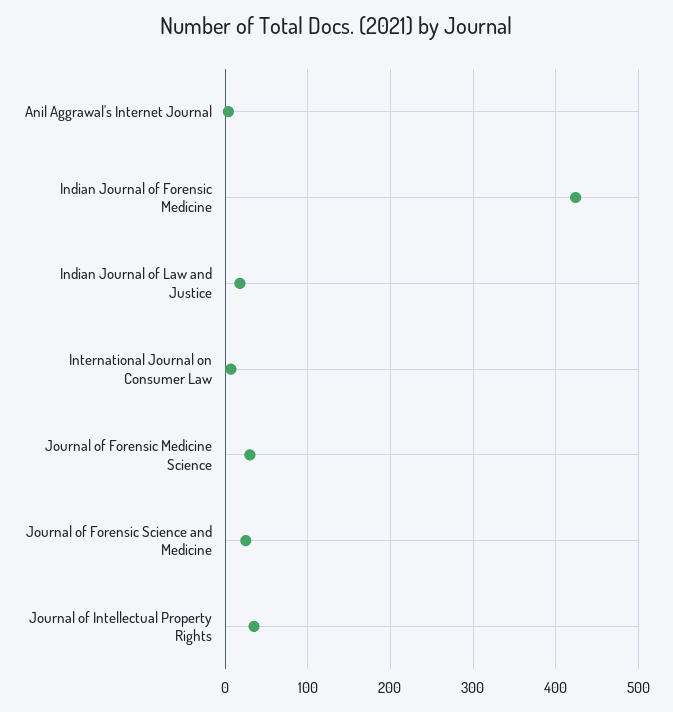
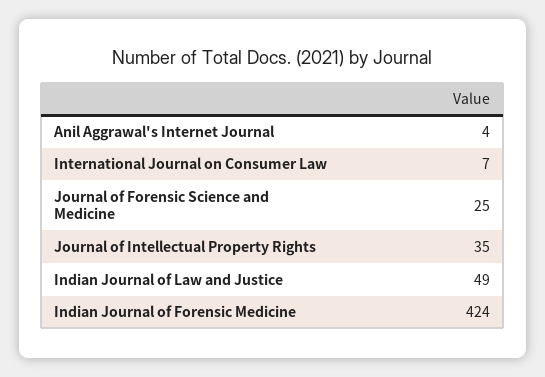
  {
    "Anil Aggrawal's Internet Journal": 4,
    "Indian Journal of Forensic Medicine": 424,
-   "Indian Journal of Law and Justice": 20,
+   "Indian Journal of Law and Justice": 49,
    "International Journal on Consumer Law": 7,
-   "Journal of Forensic Medicine Science": 30,
    "Journal of Forensic Science and Medicine": 25,
    "Journal of Intellectual Property Rights": 35
  }

